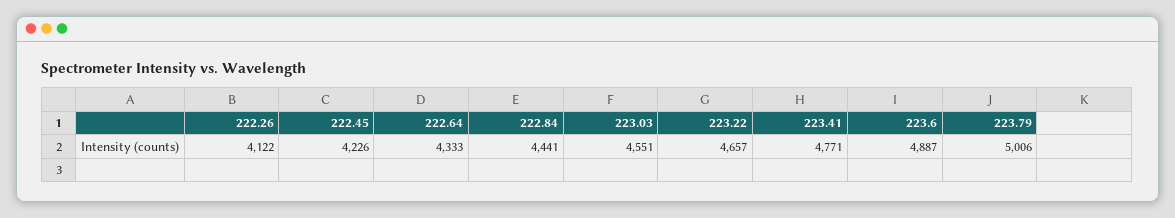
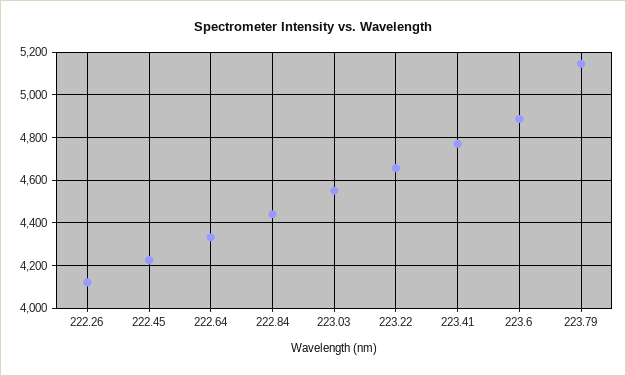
  {
    "222.26": 4122,
    "222.45": 4226,
    "222.64": 4333,
    "222.84": 4441,
    "223.03": 4551,
    "223.22": 4657,
    "223.41": 4771,
    "223.6": 4887,
-   "223.79": 5006
+   "223.79": 5150
  }

